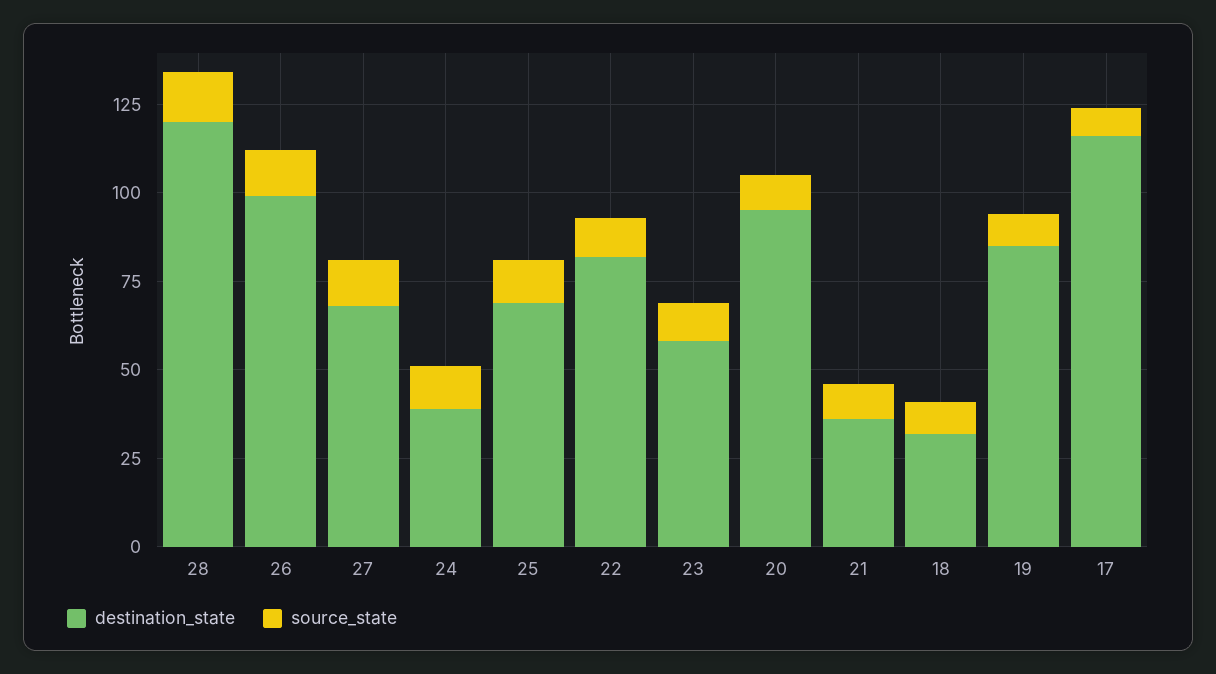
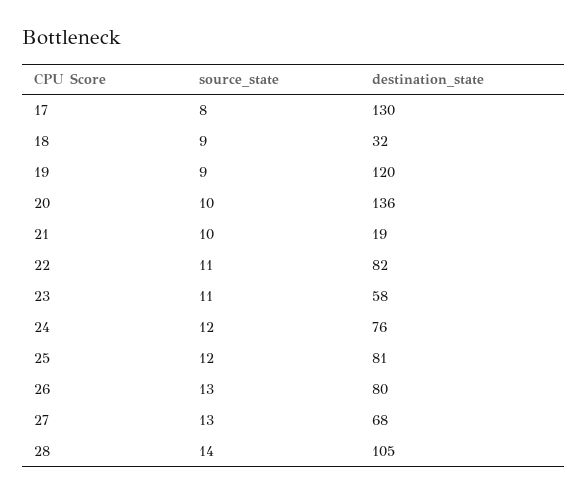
  {
    "destination_state": {
-     "28": 120,
+     "28": 105,
-     "26": 100,
+     "26": 80,
      "27": 68,
-     "24": 40,
+     "24": 76,
-     "25": 70,
+     "25": 81,
      "22": 82,
      "23": 58,
-     "20": 95,
+     "20": 136,
-     "21": 35,
+     "21": 19,
      "18": 32,
-     "19": 85,
+     "19": 120,
-     "17": 115
+     "17": 130
    },
    "source_state": {
      "28": 14,
      "26": 13,
      "27": 13,
      "24": 12,
      "25": 12,
      "22": 11,
      "23": 11,
      "20": 10,
      "21": 10,
      "18": 9,
      "19": 9,
      "17": 8
    }
  }

